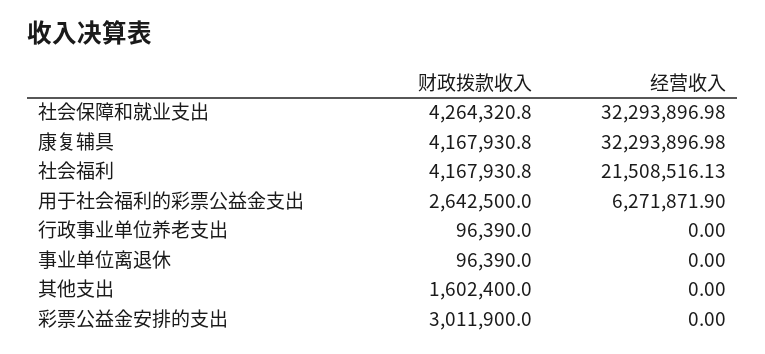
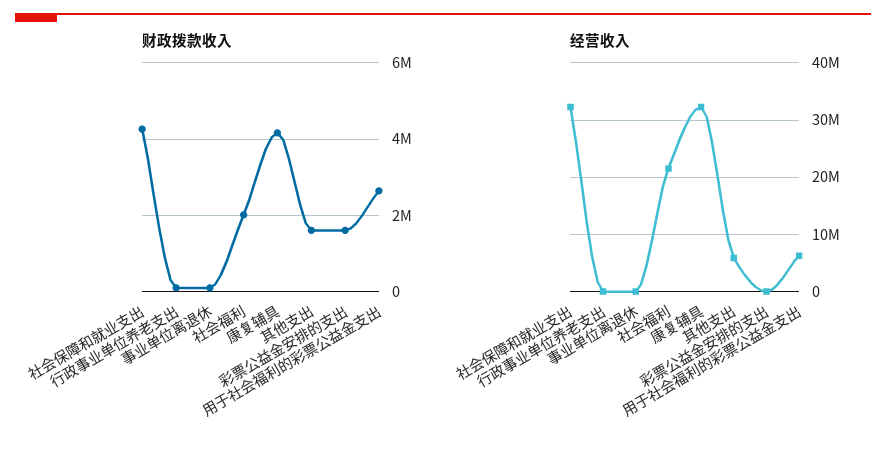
  {
    "财政拨款收入": {
      "社会保障和就业支出": 4264320.8,
      "康复辅具": 4167930.8,
-     "社会福利": 4167930.8,
+     "社会福利": 2000000,
      "用于社会福利的彩票公益金支出": 2642500,
      "行政事业单位养老支出": 96390,
      "事业单位离退休": 96390,
      "其他支出": 1602400,
-     "彩票公益金安排的支出": 3011900
+     "彩票公益金安排的支出": 1600000
    },
    "经营收入": {
      "社会保障和就业支出": 32293896.98,
      "康复辅具": 32293896.98,
      "社会福利": 21508516.13,
      "用于社会福利的彩票公益金支出": 6271871.9,
      "行政事业单位养老支出": 0,
      "事业单位离退休": 0,
-     "其他支出": 0,
+     "其他支出": 6000000,
      "彩票公益金安排的支出": 0
    }
  }

